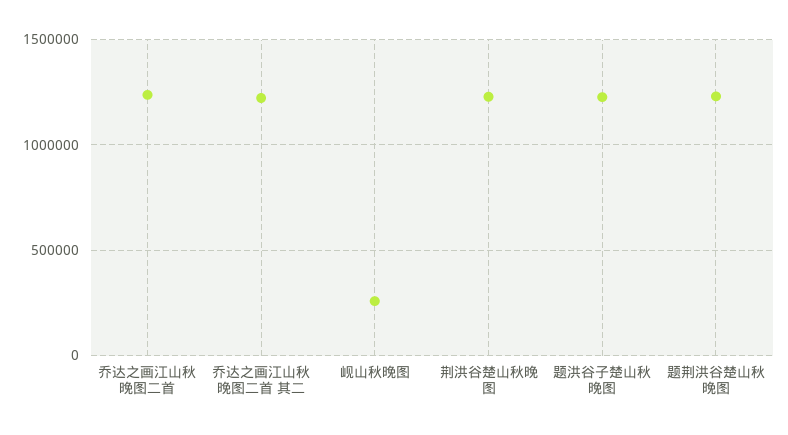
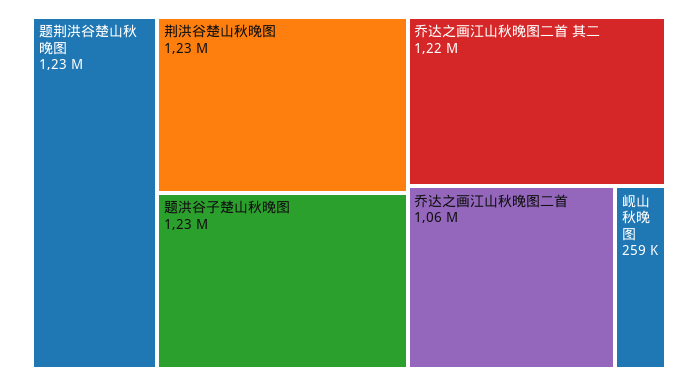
  {
-   "乔达之画江山秋晚图二首": 1250000,
+   "乔达之画江山秋晚图二首": 1060000,
    "乔达之画江山秋晚图二首 其二": 1220000,
    "岘山秋晚图": 259000,
    "荆洪谷楚山秋晚图": 1230000,
    "题洪谷子楚山秋晚图": 1230000,
    "题荆洪谷楚山秋晚图": 1230000
  }

